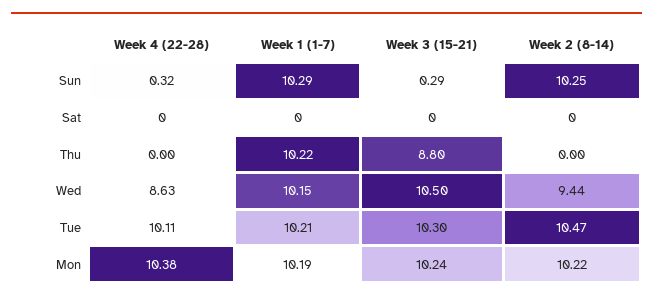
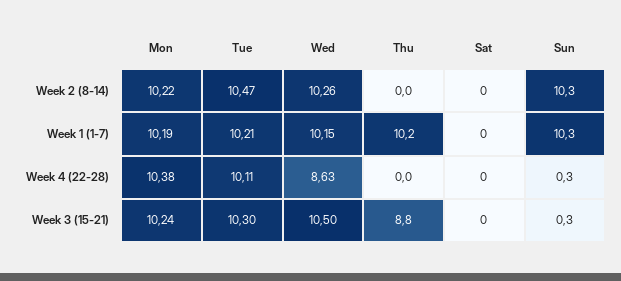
  {
    "Week 4 (22-28)": {
      "Sun": 0.32,
      "Sat": 0,
      "Thu": 0,
      "Wed": 8.63,
      "Tue": 10.11,
      "Mon": 10.38
    },
    "Week 1 (1-7)": {
      "Sun": 10.29,
      "Sat": 0,
      "Thu": 10.22,
      "Wed": 10.15,
      "Tue": 10.21,
      "Mon": 10.19
    },
    "Week 3 (15-21)": {
      "Sun": 0.29,
      "Sat": 0,
      "Thu": 8.8,
      "Wed": 10.5,
      "Tue": 10.3,
      "Mon": 10.24
    },
    "Week 2 (8-14)": {
      "Sun": 10.25,
      "Sat": 0,
      "Thu": 0,
-     "Wed": 9.44,
+     "Wed": 10.26,
      "Tue": 10.47,
      "Mon": 10.22
    }
  }

